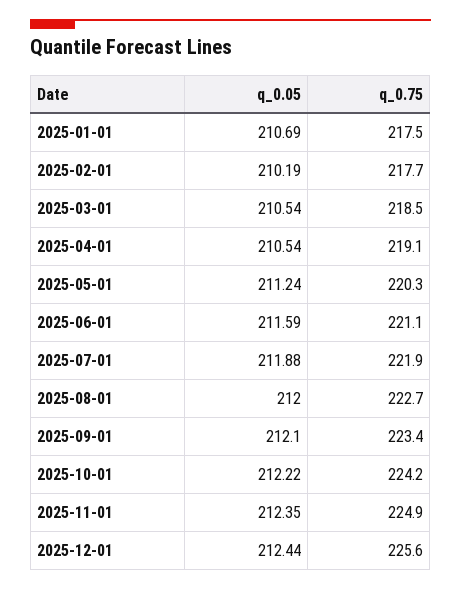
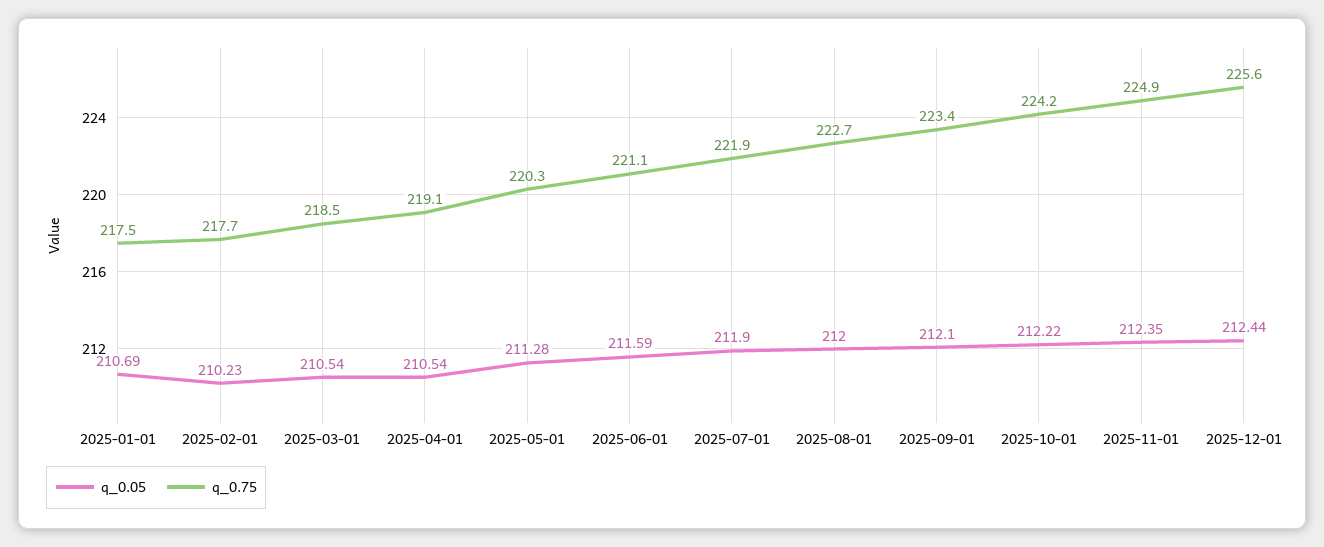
  {
    "q_0.05": {
      "2025-01-01": 210.69,
-     "2025-02-01": 210.19,
+     "2025-02-01": 210.23,
      "2025-03-01": 210.54,
      "2025-04-01": 210.54,
-     "2025-05-01": 211.24,
+     "2025-05-01": 211.28,
      "2025-06-01": 211.59,
-     "2025-07-01": 211.88,
+     "2025-07-01": 211.9,
      "2025-08-01": 212,
      "2025-09-01": 212.1,
      "2025-10-01": 212.22,
      "2025-11-01": 212.35,
      "2025-12-01": 212.44
    },
    "q_0.75": {
      "2025-01-01": 217.5,
      "2025-02-01": 217.7,
      "2025-03-01": 218.5,
      "2025-04-01": 219.1,
      "2025-05-01": 220.3,
      "2025-06-01": 221.1,
      "2025-07-01": 221.9,
      "2025-08-01": 222.7,
      "2025-09-01": 223.4,
      "2025-10-01": 224.2,
      "2025-11-01": 224.9,
      "2025-12-01": 225.6
    }
  }

